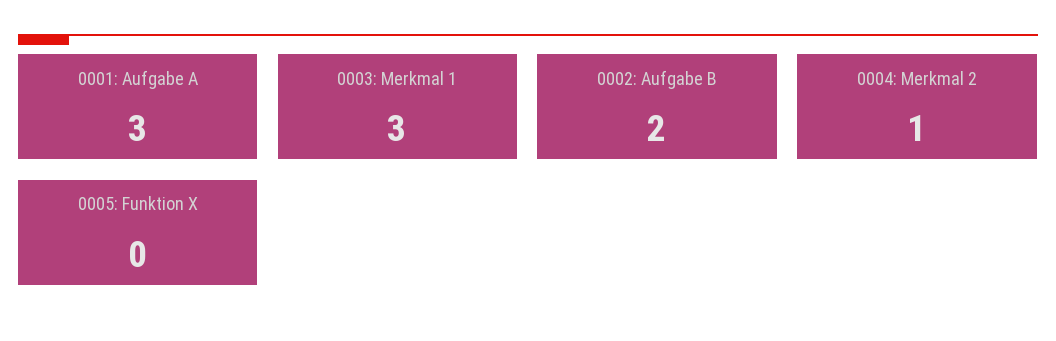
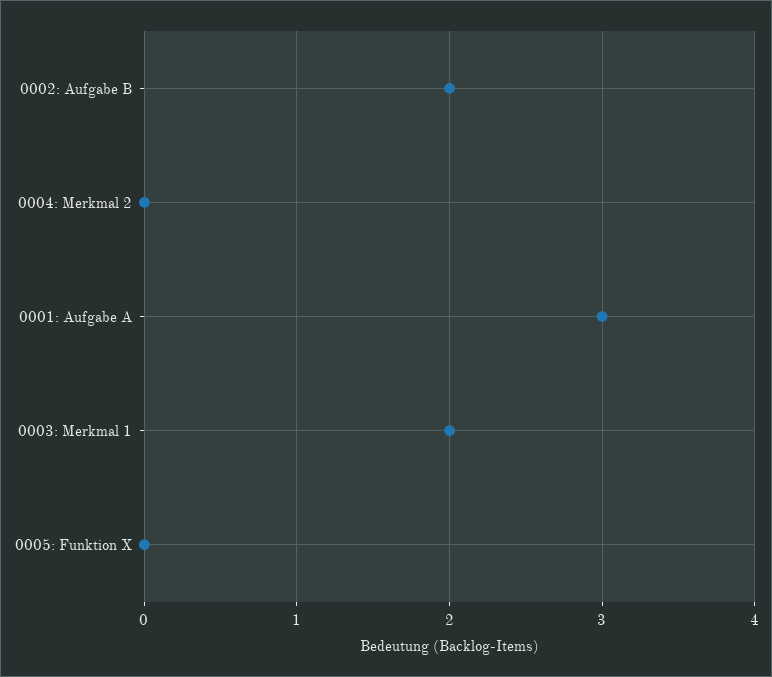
  {
    "0001: Aufgabe A": 3,
-   "0003: Merkmal 1": 3,
+   "0003: Merkmal 1": 2,
    "0002: Aufgabe B": 2,
-   "0004: Merkmal 2": 1,
+   "0004: Merkmal 2": 0,
    "0005: Funktion X": 0
  }

